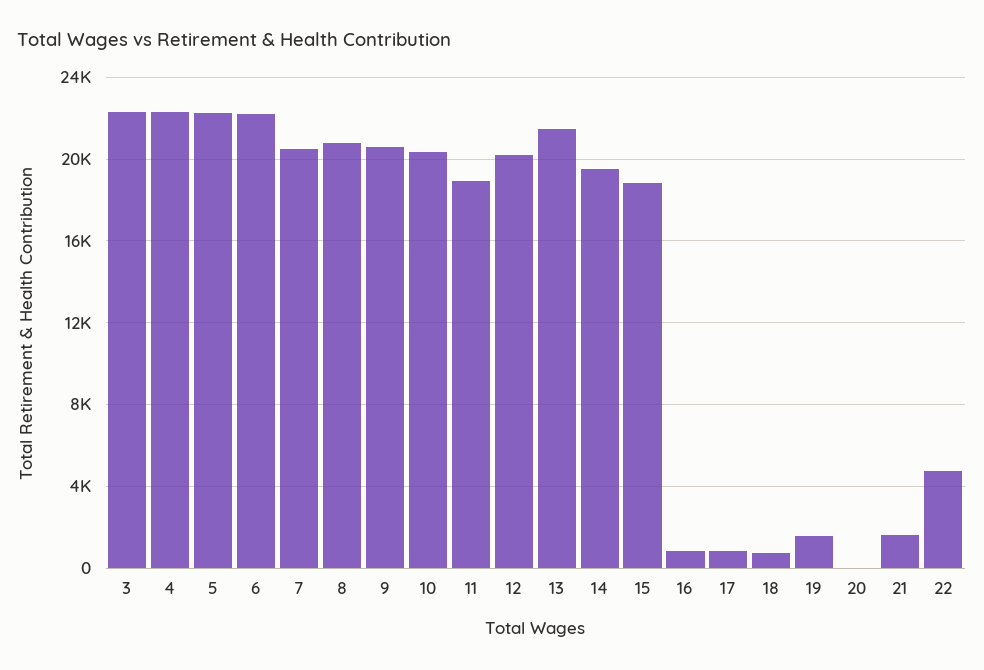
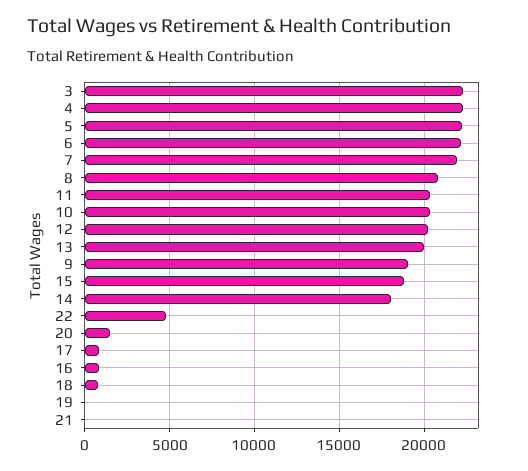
  {
    "3": 22500,
    "4": 22500,
    "5": 22000,
    "6": 22000,
-   "7": 20500,
+   "7": 22000,
    "8": 21000,
-   "9": 20500,
+   "9": 19000,
    "10": 20500,
-   "11": 19000,
+   "11": 20500,
    "12": 20000,
-   "13": 21500,
+   "13": 20000,
-   "14": 19500,
+   "14": 18000,
    "15": 19000,
    "16": 1000,
    "17": 1000,
    "18": 1000,
-   "19": 1500,
+   "19": 0,
-   "20": 0,
+   "20": 1500,
-   "21": 1500,
+   "21": 0,
    "22": 5000
  }

